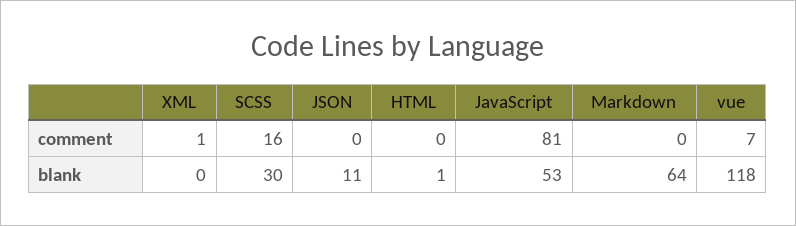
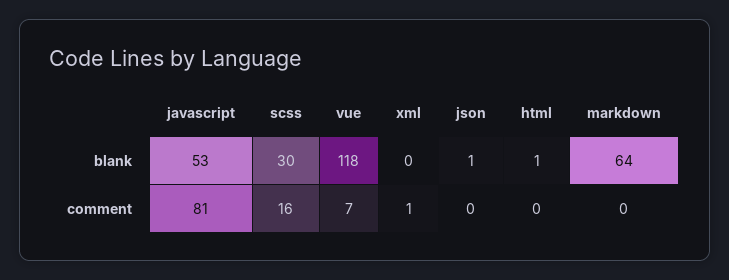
  {
    "XML": {
      "comment": 1,
      "blank": 0
    },
    "SCSS": {
      "comment": 16,
      "blank": 30
    },
    "JSON": {
      "comment": 0,
-     "blank": 11
+     "blank": 1
    },
    "HTML": {
      "comment": 0,
      "blank": 1
    },
    "JavaScript": {
      "comment": 81,
      "blank": 53
    },
    "Markdown": {
      "comment": 0,
      "blank": 64
    },
    "vue": {
      "comment": 7,
      "blank": 118
    }
  }

